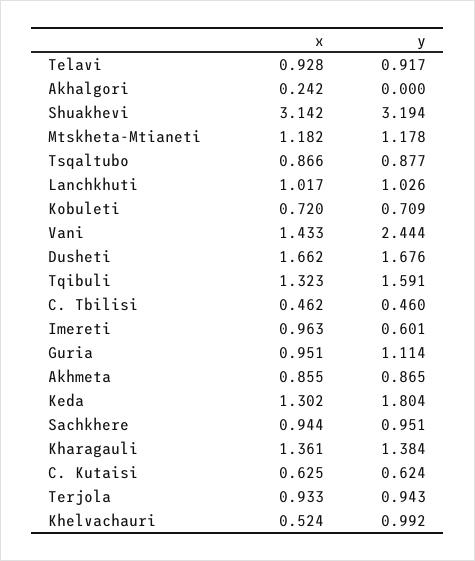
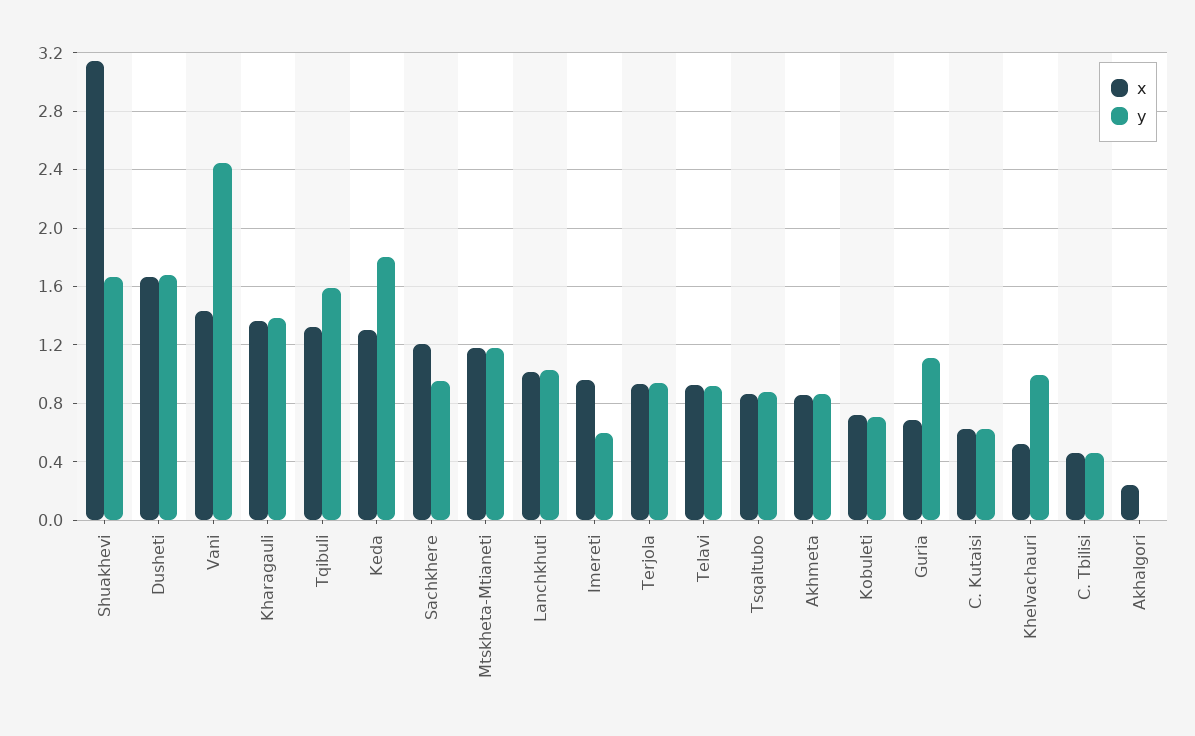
  {
    "x": {
      "Telavi": 0.928,
      "Akhalgori": 0.242,
      "Shuakhevi": 3.142,
      "Mtskheta-Mtianeti": 1.182,
      "Tsqaltubo": 0.866,
      "Lanchkhuti": 1.017,
      "Kobuleti": 0.72,
      "Vani": 1.433,
      "Dusheti": 1.662,
      "Tqibuli": 1.323,
      "C. Tbilisi": 0.462,
      "Imereti": 0.963,
-     "Guria": 0.951,
+     "Guria": 0.7,
      "Akhmeta": 0.855,
      "Keda": 1.302,
-     "Sachkhere": 0.944,
+     "Sachkhere": 1.2,
      "Kharagauli": 1.361,
      "C. Kutaisi": 0.625,
      "Terjola": 0.933,
      "Khelvachauri": 0.524
    },
    "y": {
      "Telavi": 0.917,
      "Akhalgori": 0,
-     "Shuakhevi": 3.194,
+     "Shuakhevi": 1.65,
      "Mtskheta-Mtianeti": 1.178,
      "Tsqaltubo": 0.877,
      "Lanchkhuti": 1.026,
      "Kobuleti": 0.709,
      "Vani": 2.444,
      "Dusheti": 1.676,
      "Tqibuli": 1.591,
      "C. Tbilisi": 0.46,
      "Imereti": 0.601,
      "Guria": 1.114,
      "Akhmeta": 0.865,
      "Keda": 1.804,
      "Sachkhere": 0.951,
      "Kharagauli": 1.384,
      "C. Kutaisi": 0.624,
      "Terjola": 0.943,
      "Khelvachauri": 0.992
    }
  }

